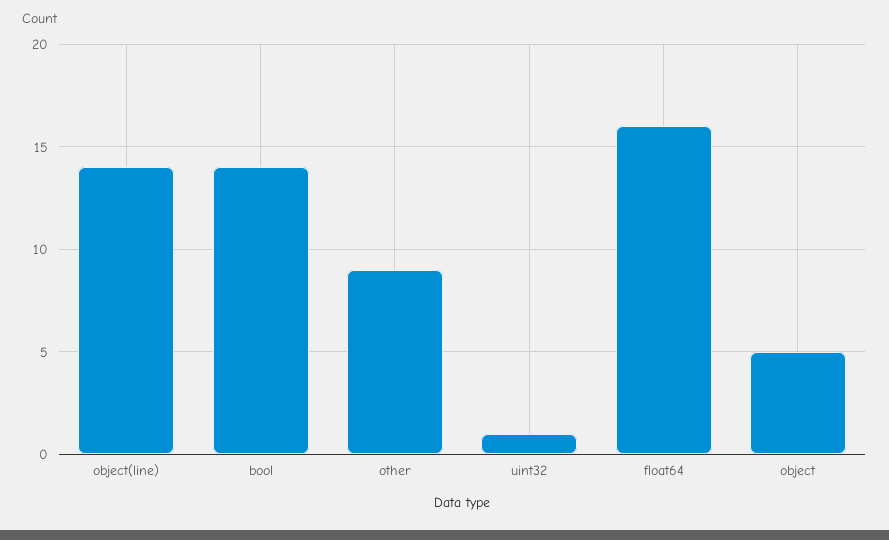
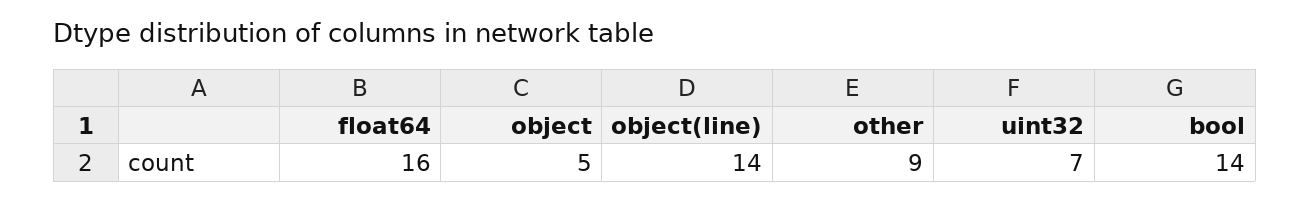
  {
    "object(line)": 14,
    "bool": 14,
    "other": 9,
-   "uint32": 1,
+   "uint32": 7,
    "float64": 16,
    "object": 5
  }

